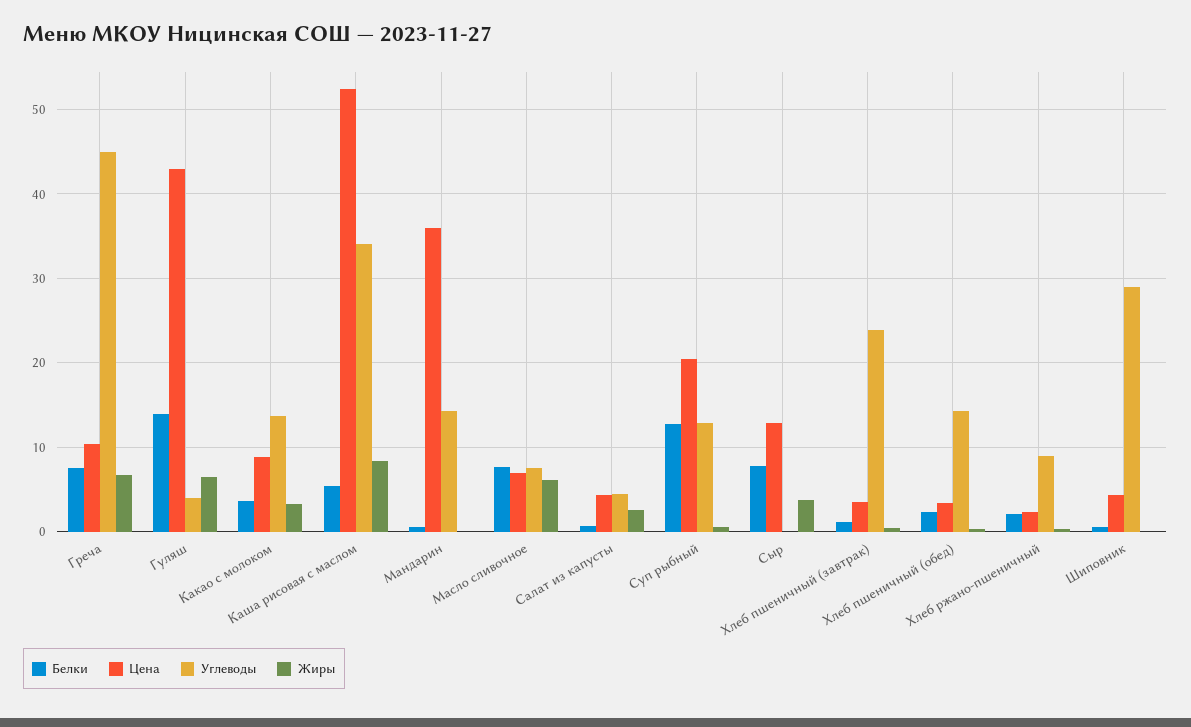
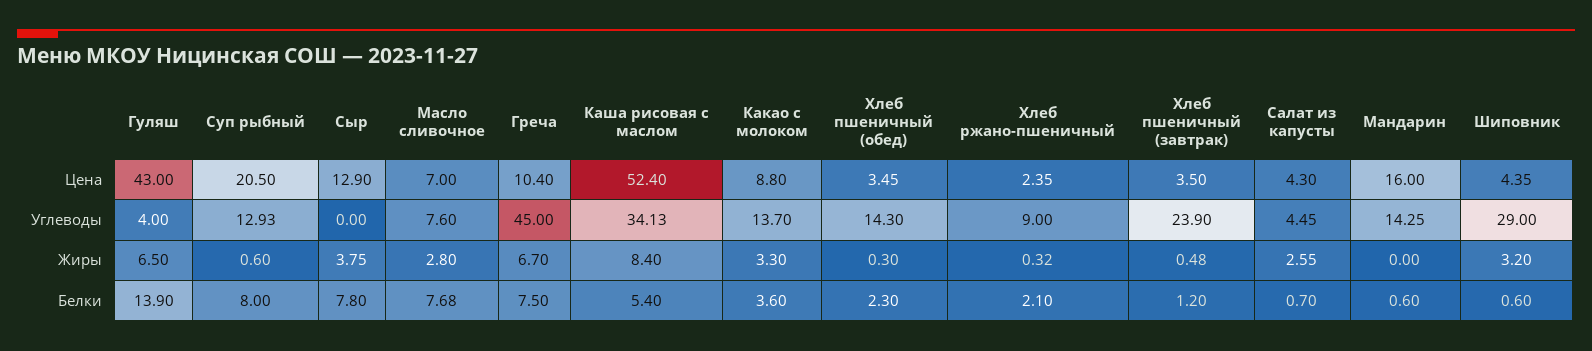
  {
    "Белки": {
      "Греча": 7.5,
      "Гуляш": 13.9,
      "Какао с молоком": 3.6,
      "Каша рисовая с маслом": 5.4,
      "Мандарин": 0.6,
      "Масло сливочное": 7.68,
      "Салат из капусты": 0.7,
-     "Суп рыбный": 13,
+     "Суп рыбный": 8,
      "Сыр": 7.8,
      "Хлеб пшеничный (завтрак)": 1.2,
      "Хлеб пшеничный (обед)": 2.3,
      "Хлеб ржано-пшеничный": 2.1,
      "Шиповник": 0.6
    },
    "Цена": {
      "Греча": 10.4,
      "Гуляш": 43,
      "Какао с молоком": 8.8,
      "Каша рисовая с маслом": 52.4,
-     "Мандарин": 36,
+     "Мандарин": 16,
      "Масло сливочное": 7,
      "Салат из капусты": 4.3,
      "Суп рыбный": 20.5,
      "Сыр": 12.9,
      "Хлеб пшеничный (завтрак)": 3.5,
      "Хлеб пшеничный (обед)": 3.45,
      "Хлеб ржано-пшеничный": 2.35,
      "Шиповник": 4.35
    },
    "Углеводы": {
      "Греча": 45,
      "Гуляш": 4,
      "Какао с молоком": 13.7,
      "Каша рисовая с маслом": 34.13,
      "Мандарин": 14.25,
      "Масло сливочное": 7.6,
      "Салат из капусты": 4.45,
      "Суп рыбный": 12.93,
      "Сыр": 0,
      "Хлеб пшеничный (завтрак)": 23.9,
      "Хлеб пшеничный (обед)": 14.3,
      "Хлеб ржано-пшеничный": 9,
      "Шиповник": 29
    },
    "Жиры": {
      "Греча": 6.7,
      "Гуляш": 6.5,
      "Какао с молоком": 3.3,
      "Каша рисовая с маслом": 8.4,
      "Мандарин": 0,
-     "Масло сливочное": 6,
+     "Масло сливочное": 2.8,
      "Салат из капусты": 2.55,
      "Суп рыбный": 0.6,
      "Сыр": 3.75,
      "Хлеб пшеничный (завтрак)": 0.48,
      "Хлеб пшеничный (обед)": 0.3,
      "Хлеб ржано-пшеничный": 0.32,
-     "Шиповник": 0
+     "Шиповник": 3.2
    }
  }

